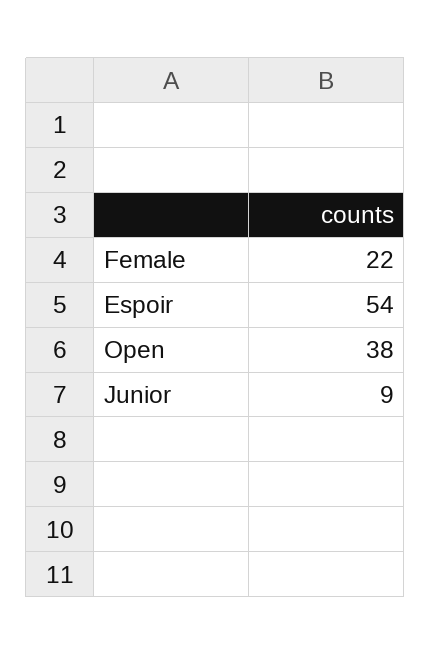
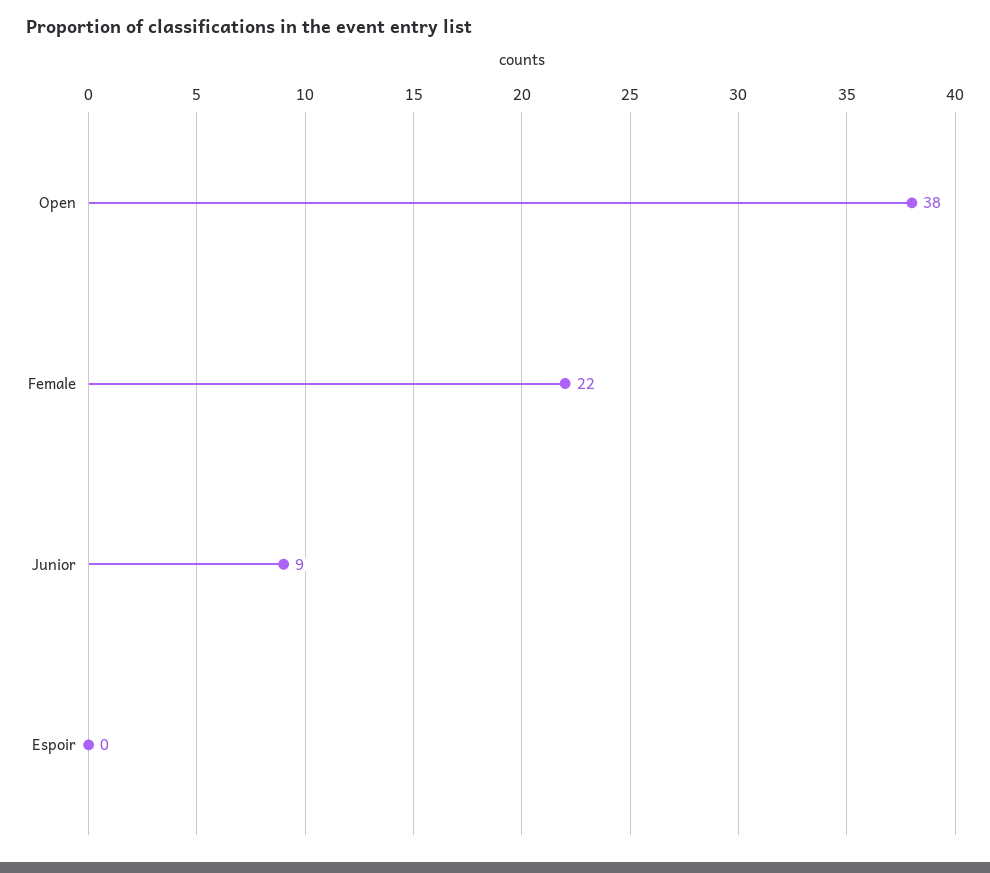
  {
    "Female": 22,
-   "Espoir": 54,
+   "Espoir": 0,
    "Open": 38,
    "Junior": 9
  }

